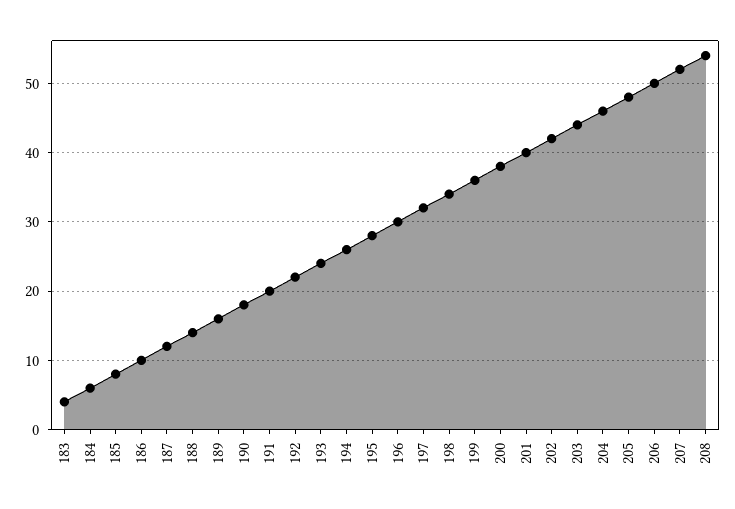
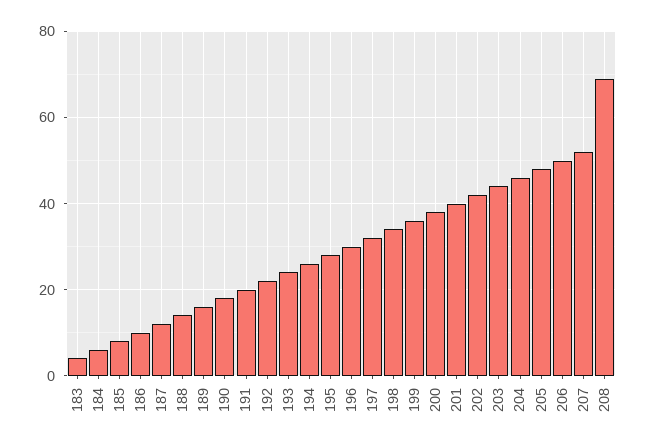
  {
    "183": 4,
    "184": 6,
    "185": 8,
    "186": 10,
    "187": 12,
    "188": 14,
    "189": 16,
    "190": 18,
    "191": 20,
    "192": 22,
    "193": 24,
    "194": 26,
    "195": 28,
    "196": 30,
    "197": 32,
    "198": 34,
    "199": 36,
    "200": 38,
    "201": 40,
    "202": 42,
    "203": 44,
    "204": 46,
    "205": 48,
    "206": 50,
    "207": 52,
-   "208": 54
+   "208": 70
  }

